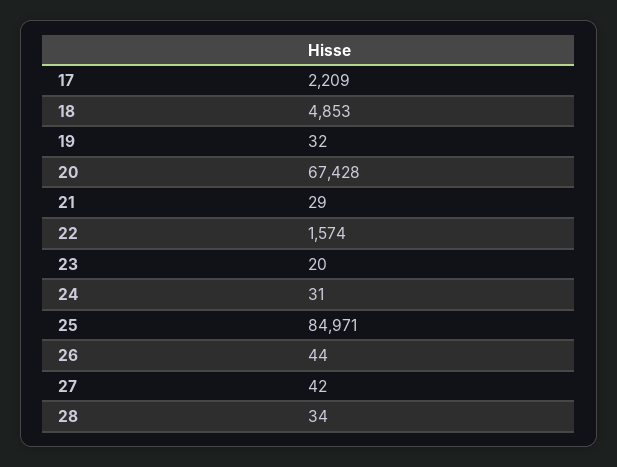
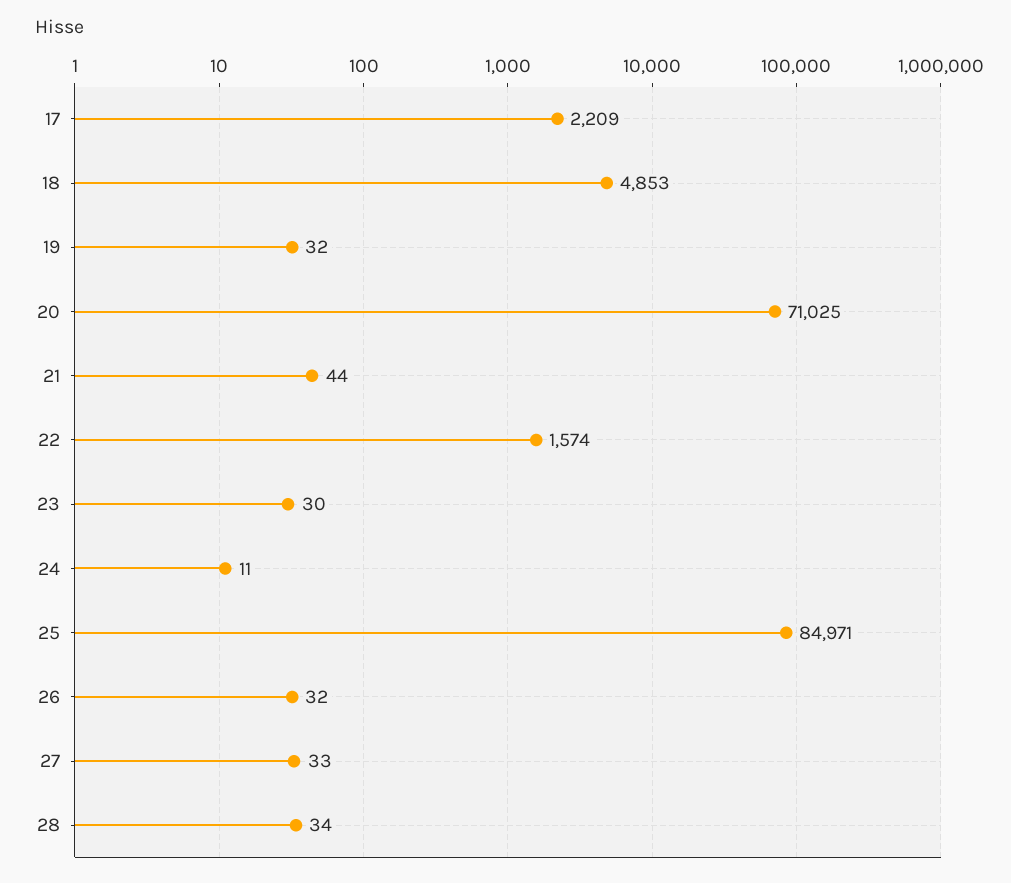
  {
    "17": 2209,
    "18": 4853,
    "19": 32,
-   "20": 67428,
+   "20": 71025,
-   "21": 29,
+   "21": 44,
    "22": 1574,
-   "23": 20,
+   "23": 30,
-   "24": 31,
+   "24": 11,
    "25": 84971,
-   "26": 44,
+   "26": 32,
-   "27": 42,
+   "27": 33,
    "28": 34
  }

